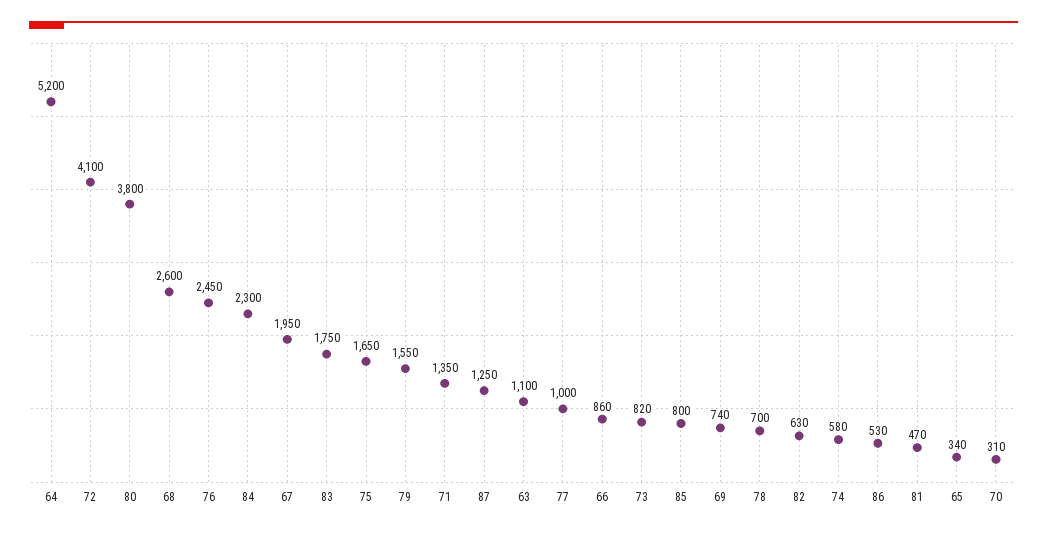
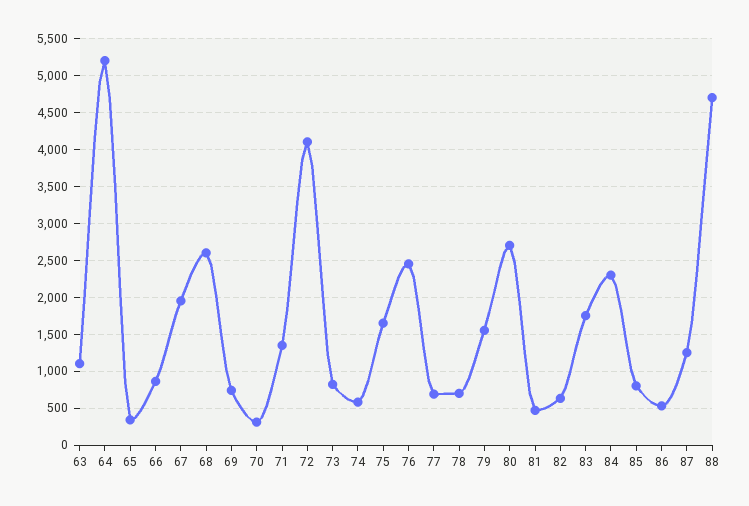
  {
    "64": 5200,
    "72": 4100,
-   "80": 3800,
+   "80": 2700,
    "68": 2600,
    "76": 2450,
    "84": 2300,
    "67": 1950,
    "83": 1750,
    "75": 1650,
    "79": 1550,
    "71": 1350,
    "87": 1250,
    "63": 1100,
-   "77": 1000,
+   "77": 700,
    "66": 860,
    "73": 820,
    "85": 800,
    "69": 740,
    "78": 700,
    "82": 630,
    "74": 580,
    "86": 530,
    "81": 470,
    "65": 340,
-   "70": 310
+   "70": 310,
+   "88": 4700
  }

